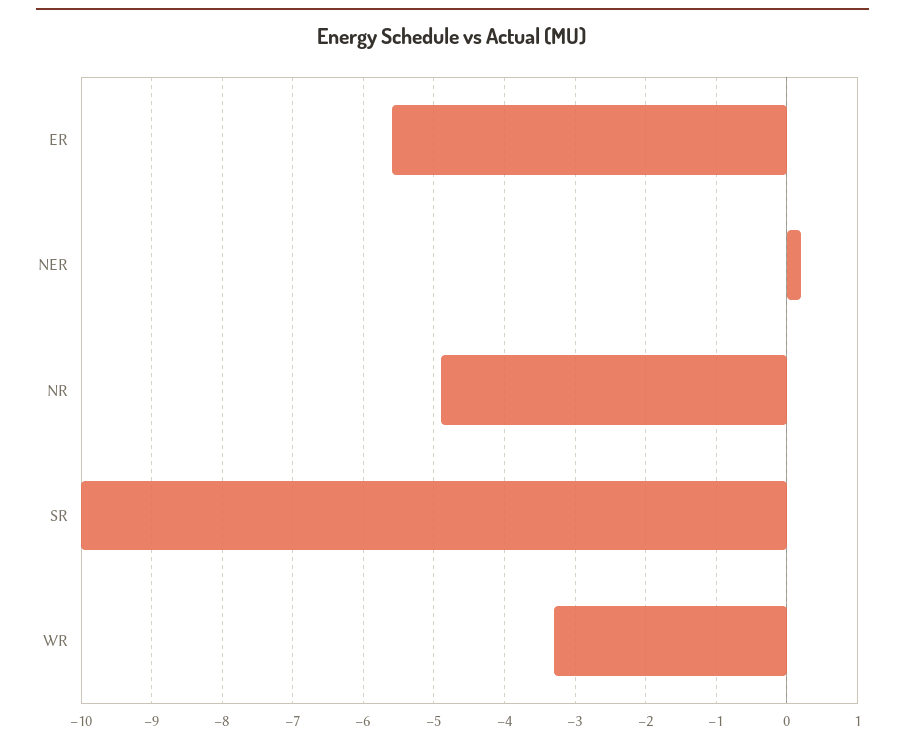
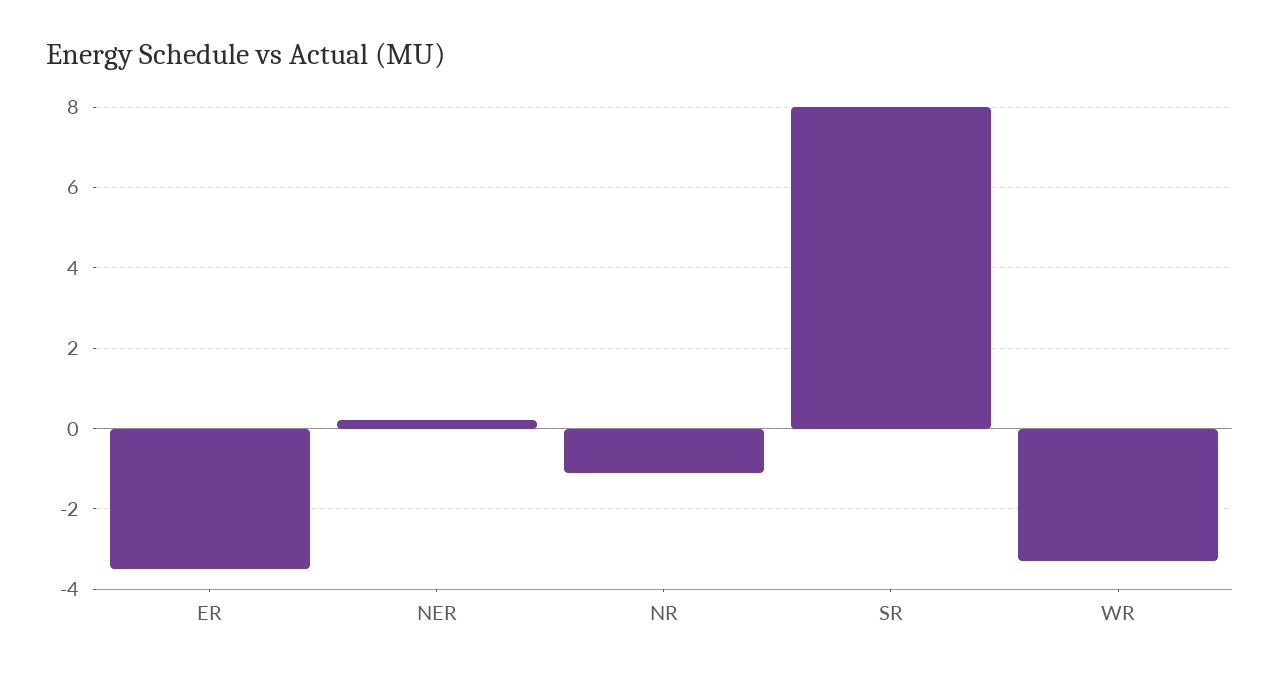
  {
-   "ER": -5.6,
+   "ER": -3.5,
    "NER": 0.2,
-   "NR": -4.9,
+   "NR": -1,
-   "SR": -10,
+   "SR": 8,
    "WR": -3.3
  }

